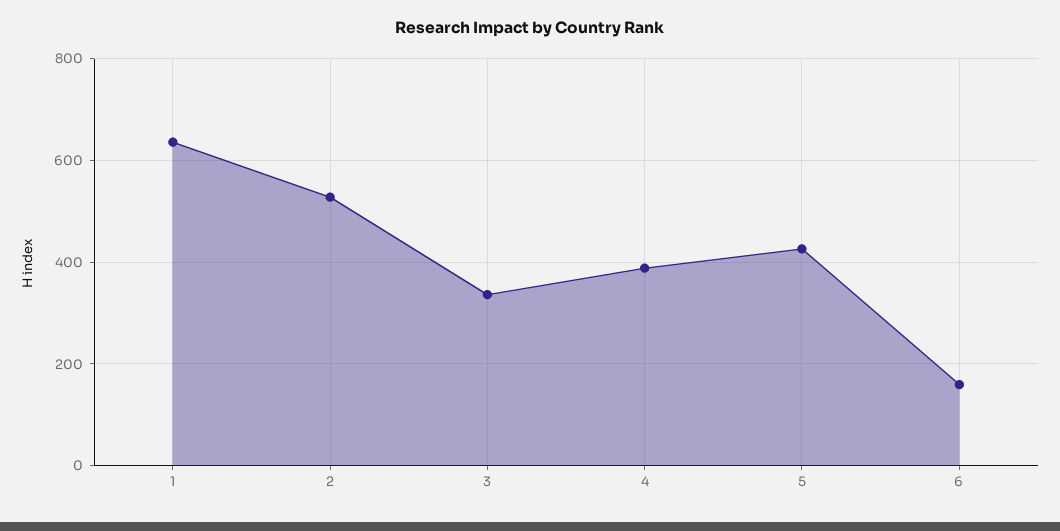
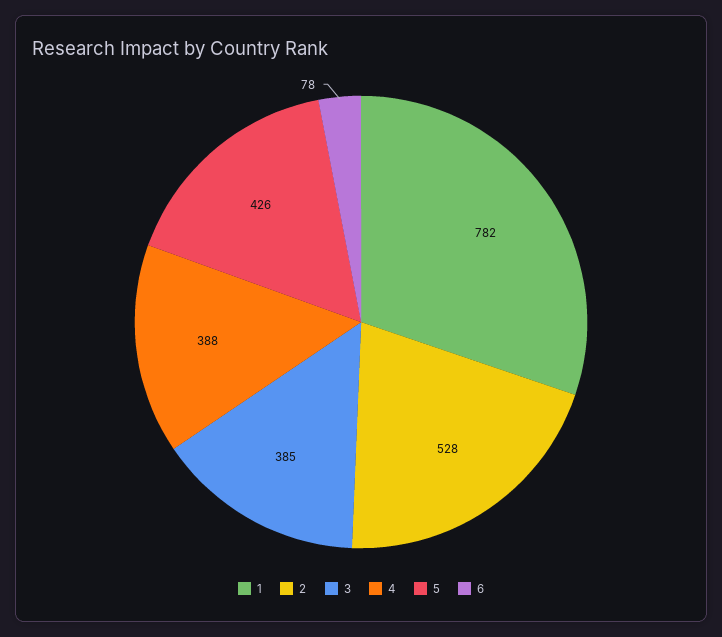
  {
-   "1": 640,
+   "1": 782,
    "2": 528,
-   "3": 340,
+   "3": 385,
    "4": 388,
    "5": 426,
-   "6": 160
+   "6": 78
  }

